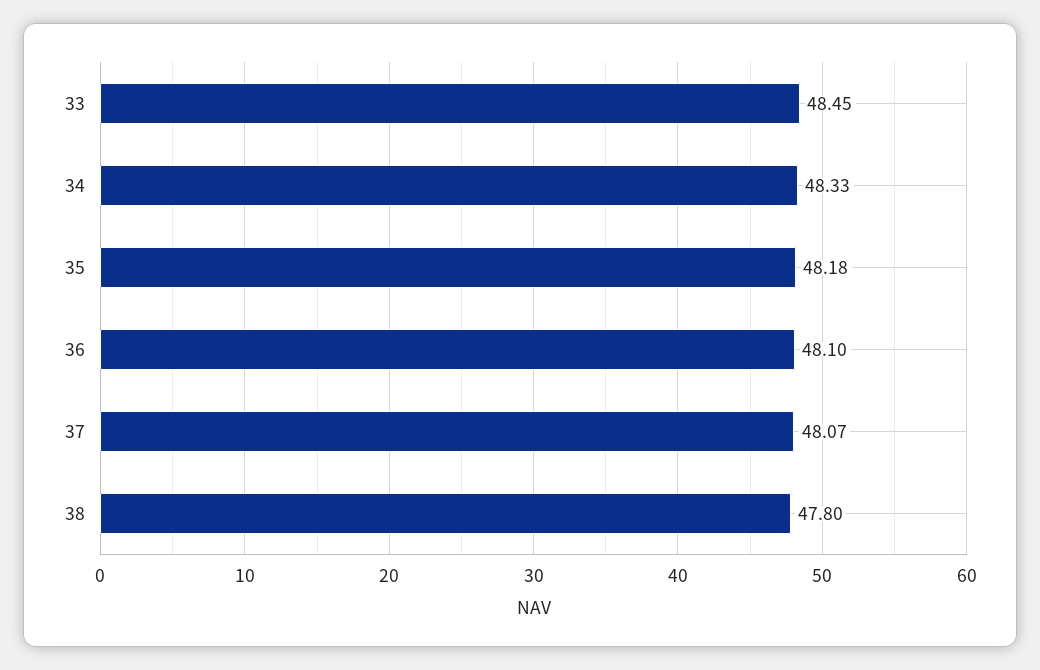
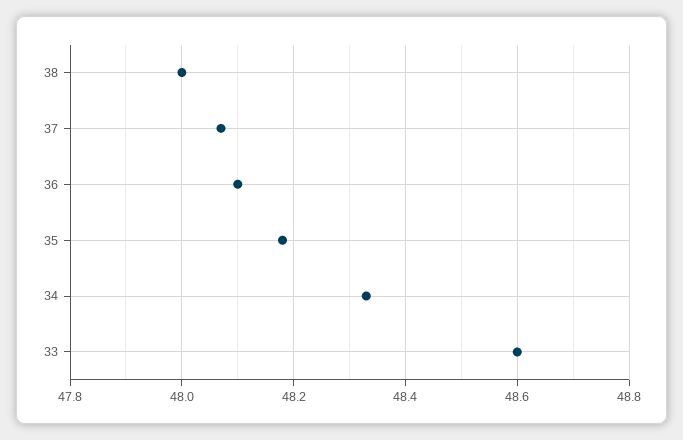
  {
-   "33": 48.45,
+   "33": 48.6,
    "34": 48.33,
    "35": 48.18,
    "36": 48.1,
    "37": 48.07,
-   "38": 47.8
+   "38": 48
  }

